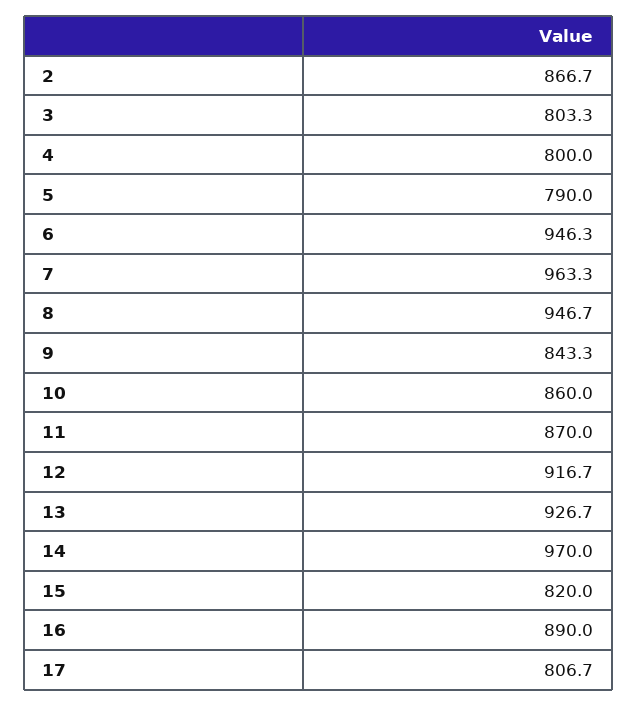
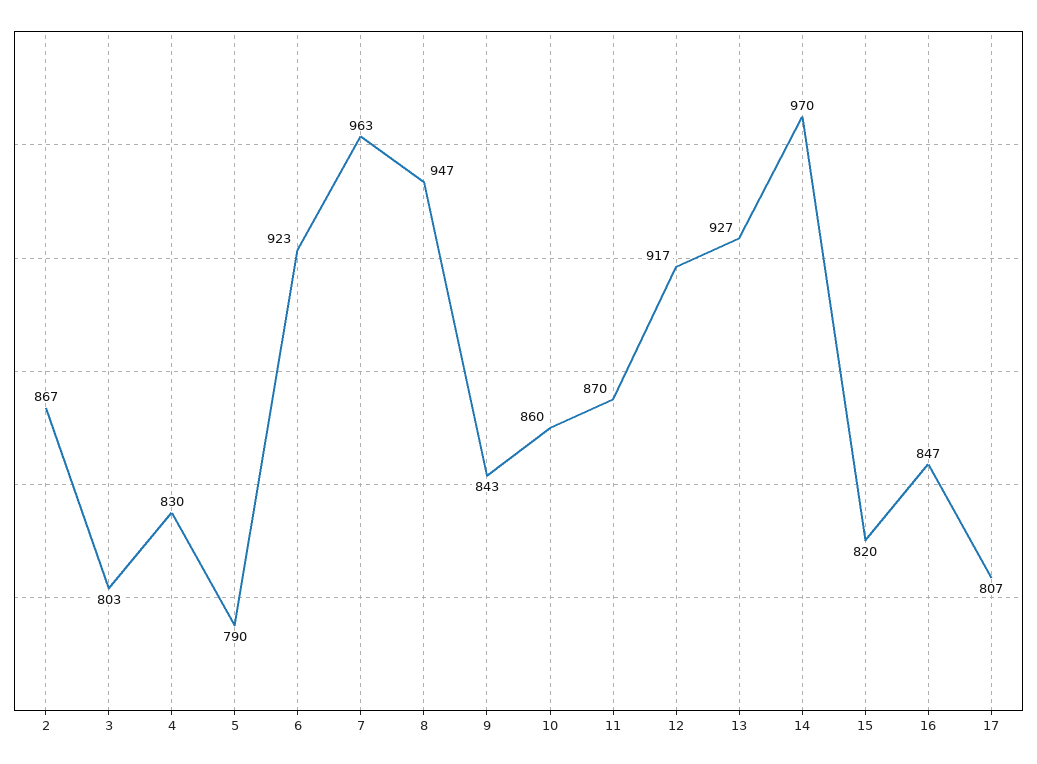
  {
    "2": 866.7,
    "3": 803.3,
-   "4": 800,
+   "4": 830,
    "5": 790,
-   "6": 946.3,
+   "6": 923,
    "7": 963.3,
    "8": 946.7,
    "9": 843.3,
    "10": 860,
    "11": 870,
    "12": 916.7,
    "13": 926.7,
    "14": 970,
    "15": 820,
-   "16": 890,
+   "16": 847,
    "17": 806.7
  }

